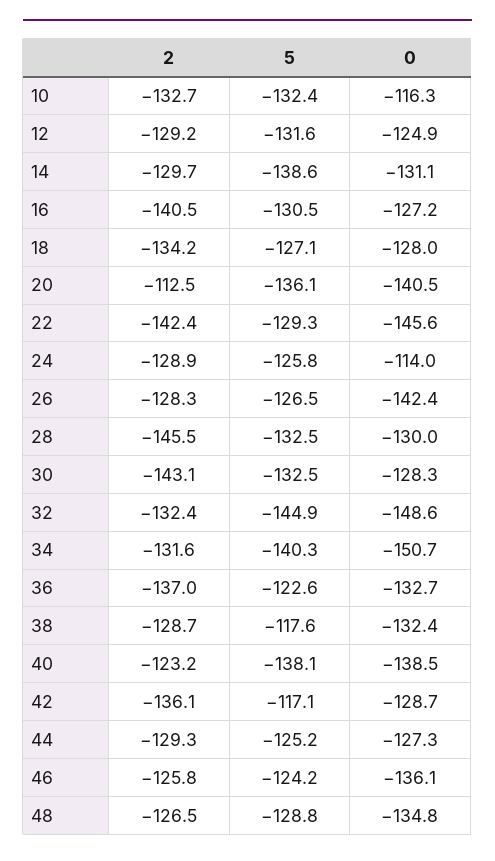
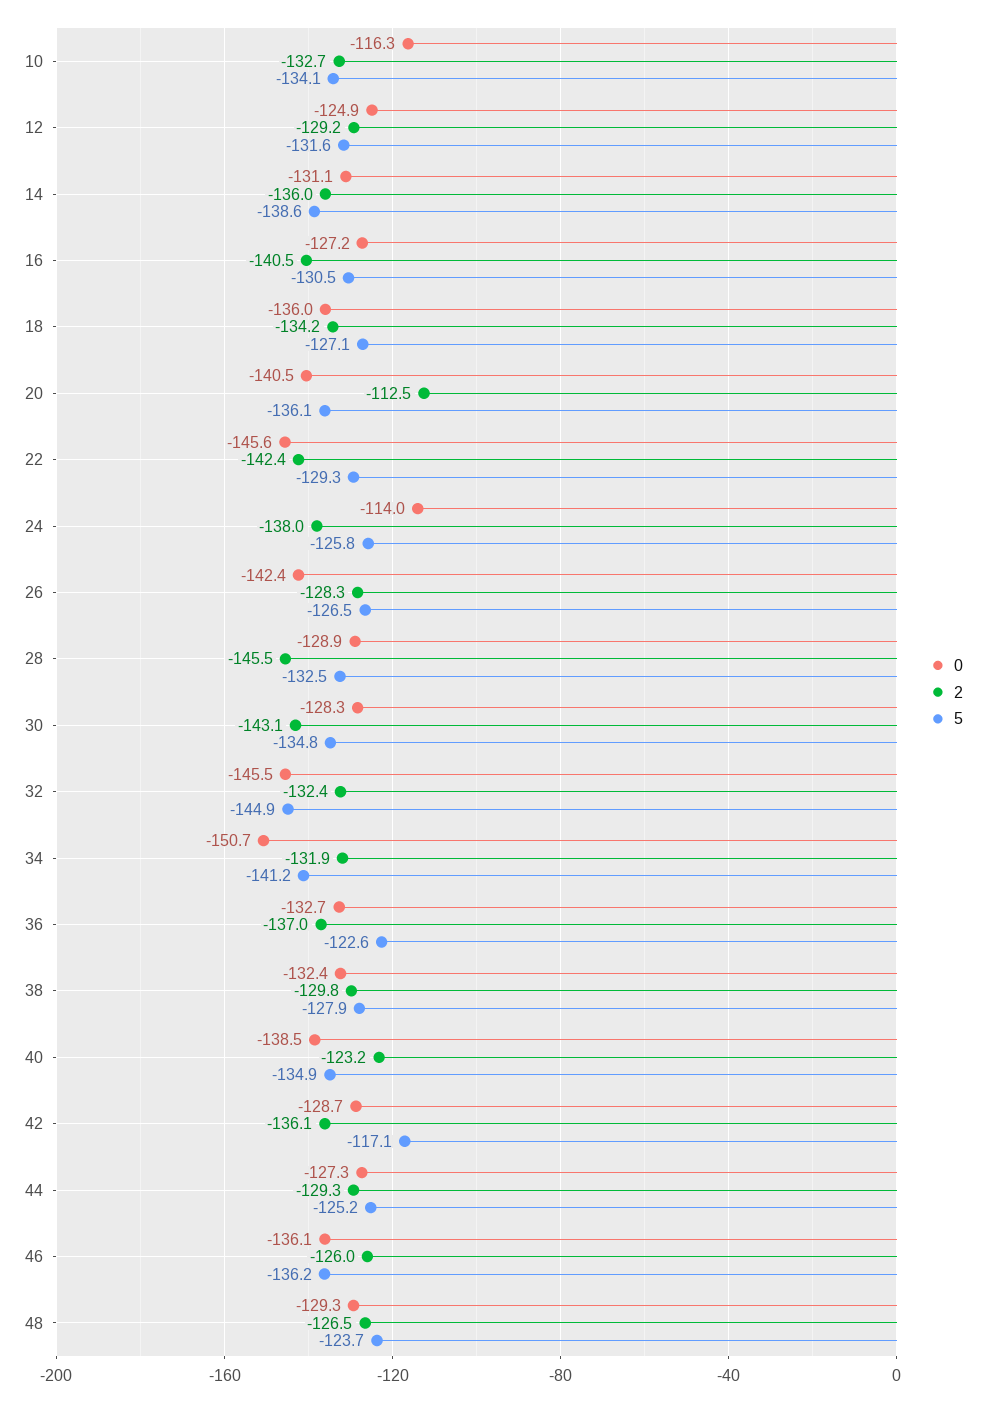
  {
    "2": {
      "10": -132.7,
      "12": -129.2,
-     "14": -129.7,
+     "14": -136,
      "16": -140.5,
      "18": -134.2,
      "20": -112.5,
      "22": -142.4,
-     "24": -128.9,
+     "24": -138,
      "26": -128.3,
      "28": -145.5,
      "30": -143.1,
      "32": -132.4,
-     "34": -131.6,
+     "34": -131.9,
      "36": -137,
-     "38": -128.7,
+     "38": -129.8,
      "40": -123.2,
      "42": -136.1,
      "44": -129.3,
-     "46": -125.8,
+     "46": -126,
      "48": -126.5
    },
    "5": {
-     "10": -132.4,
+     "10": -134.1,
      "12": -131.6,
      "14": -138.6,
      "16": -130.5,
      "18": -127.1,
      "20": -136.1,
      "22": -129.3,
      "24": -125.8,
      "26": -126.5,
      "28": -132.5,
-     "30": -132.5,
+     "30": -134.8,
      "32": -144.9,
-     "34": -140.3,
+     "34": -141.2,
      "36": -122.6,
-     "38": -117.6,
+     "38": -127.9,
-     "40": -138.1,
+     "40": -134.9,
      "42": -117.1,
      "44": -125.2,
-     "46": -124.2,
+     "46": -136.2,
-     "48": -128.8
+     "48": -123.7
    },
    "0": {
      "10": -116.3,
      "12": -124.9,
      "14": -131.1,
      "16": -127.2,
-     "18": -128,
+     "18": -136,
      "20": -140.5,
      "22": -145.6,
      "24": -114,
      "26": -142.4,
-     "28": -130,
+     "28": -128.9,
      "30": -128.3,
-     "32": -148.6,
+     "32": -145.5,
      "34": -150.7,
      "36": -132.7,
      "38": -132.4,
      "40": -138.5,
      "42": -128.7,
      "44": -127.3,
      "46": -136.1,
-     "48": -134.8
+     "48": -129.3
    }
  }

